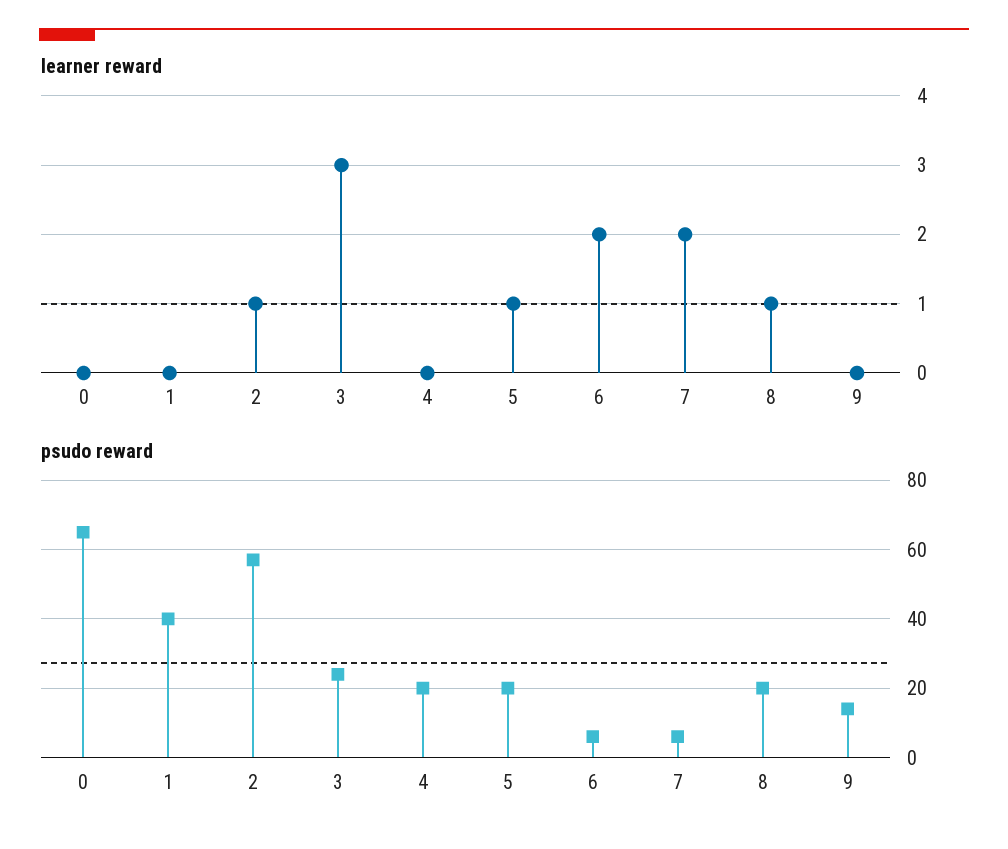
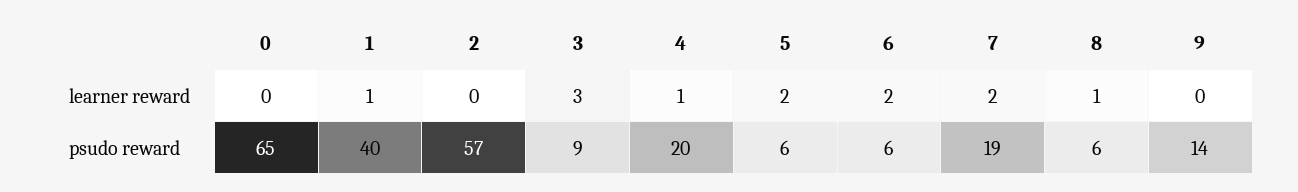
  {
    "learner reward": {
      "0": 0,
-     "1": 0,
+     "1": 1,
-     "2": 1,
+     "2": 0,
      "3": 3,
-     "4": 0,
+     "4": 1,
-     "5": 1,
+     "5": 2,
      "6": 2,
      "7": 2,
      "8": 1,
      "9": 0
    },
    "psudo reward": {
      "0": 65,
      "1": 40,
      "2": 57,
-     "3": 25,
+     "3": 9,
      "4": 20,
-     "5": 20,
+     "5": 6,
      "6": 6,
-     "7": 5,
+     "7": 19,
-     "8": 20,
+     "8": 6,
      "9": 14
    }
  }

